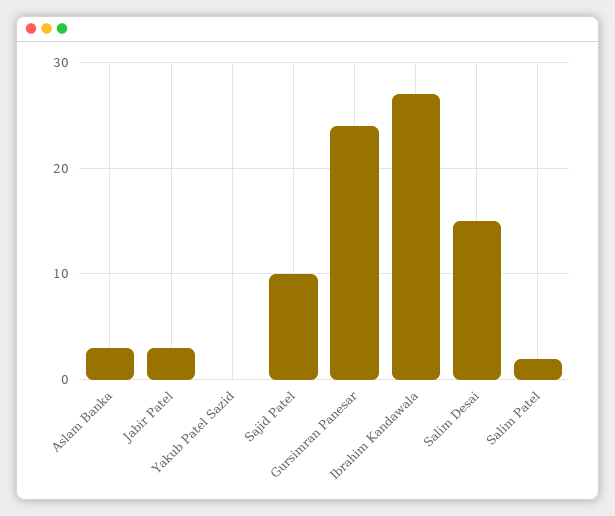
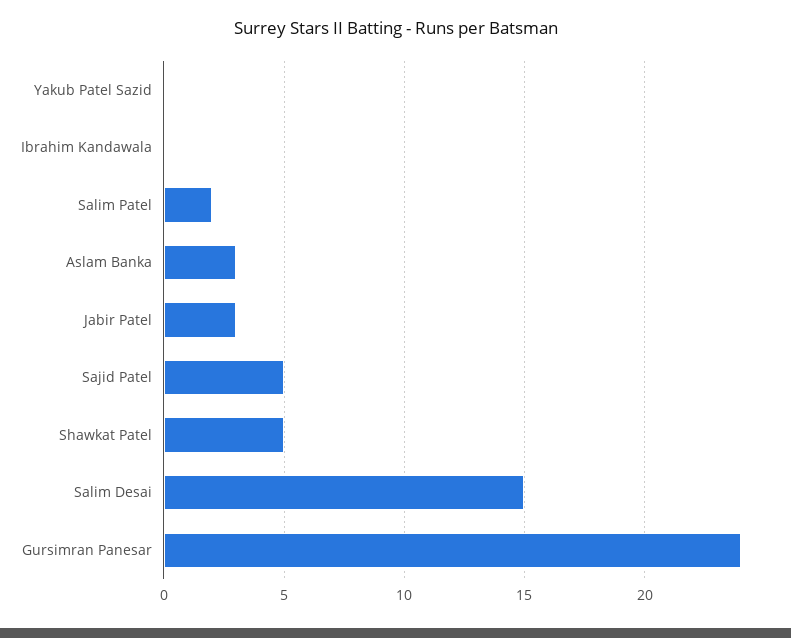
  {
    "Aslam Banka": 3,
    "Jabir Patel": 3,
    "Yakub Patel Sazid": 0,
-   "Sajid Patel": 10,
+   "Sajid Patel": 5,
    "Gursimran Panesar": 24,
-   "Ibrahim Kandawala": 27,
+   "Ibrahim Kandawala": 0,
    "Salim Desai": 15,
-   "Salim Patel": 2
+   "Salim Patel": 2,
+   "Shawkat Patel": 5
  }

